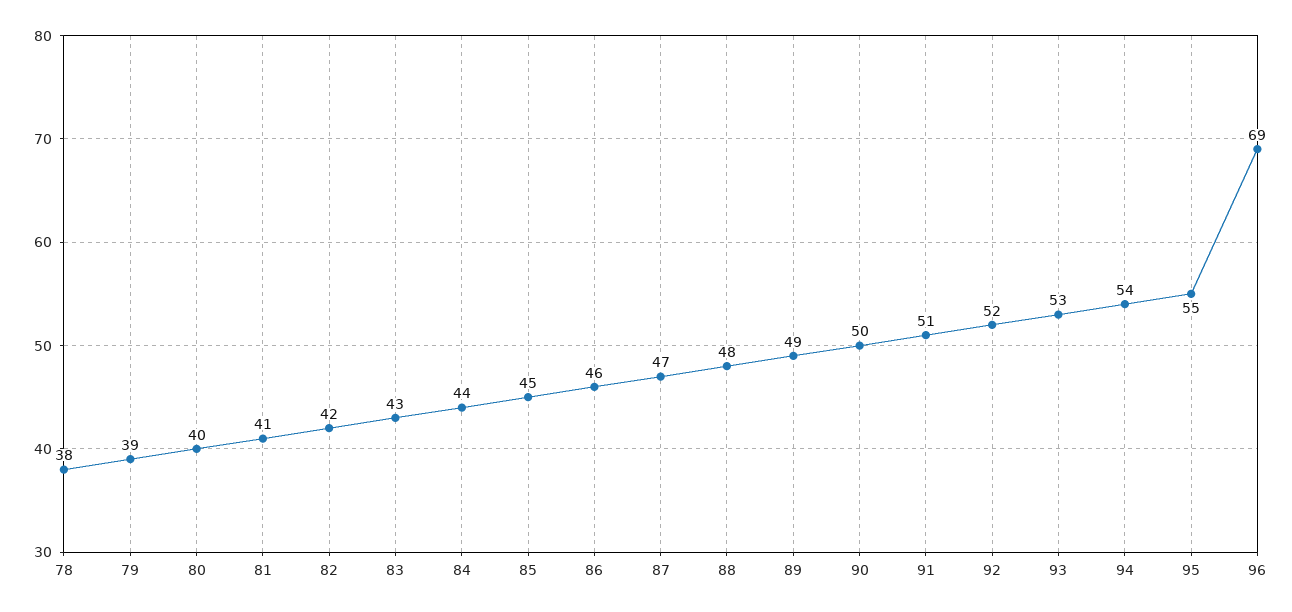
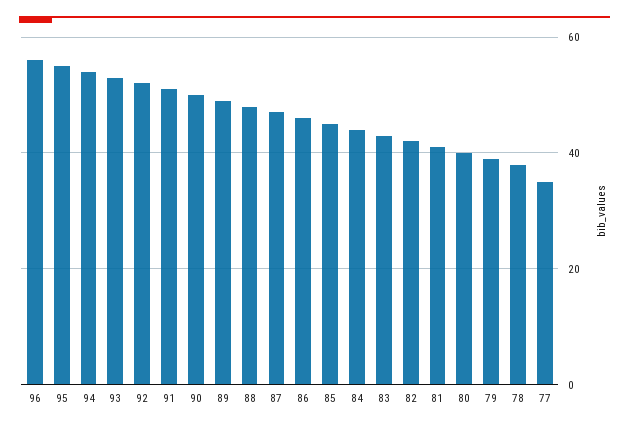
  {
    "78": 38,
    "79": 39,
    "80": 40,
    "81": 41,
    "82": 42,
    "83": 43,
    "84": 44,
    "85": 45,
    "86": 46,
    "87": 47,
    "88": 48,
    "89": 49,
    "90": 50,
    "91": 51,
    "92": 52,
    "93": 53,
    "94": 54,
    "95": 55,
-   "96": 69
+   "96": 55,
+   "77": 35
  }

